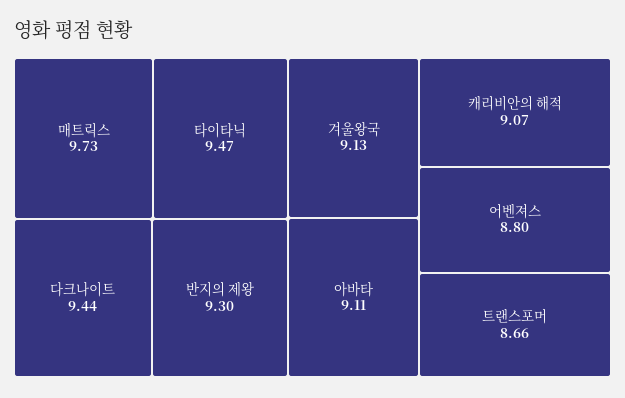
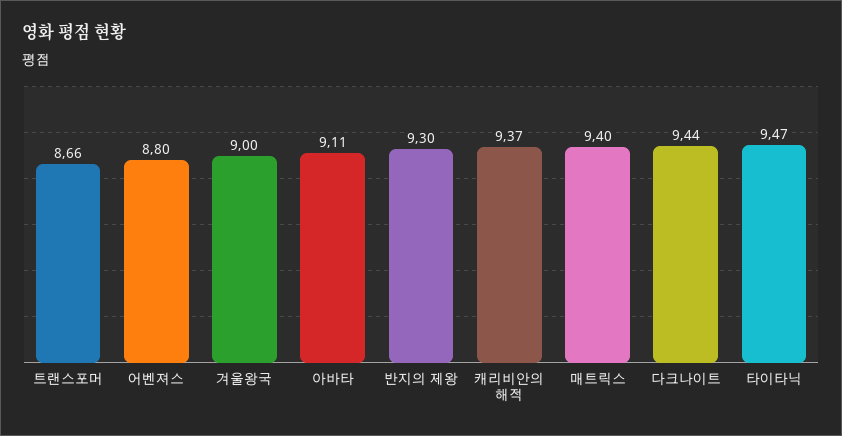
  {
-   "매트릭스": 9.73,
+   "매트릭스": 9.4,
    "타이타닉": 9.47,
    "다크나이트": 9.44,
    "반지의 제왕": 9.3,
-   "겨울왕국": 9.13,
+   "겨울왕국": 9,
    "아바타": 9.11,
-   "캐리비안의 해적": 9.07,
+   "캐리비안의 해적": 9.37,
    "어벤져스": 8.8,
    "트랜스포머": 8.66
  }

